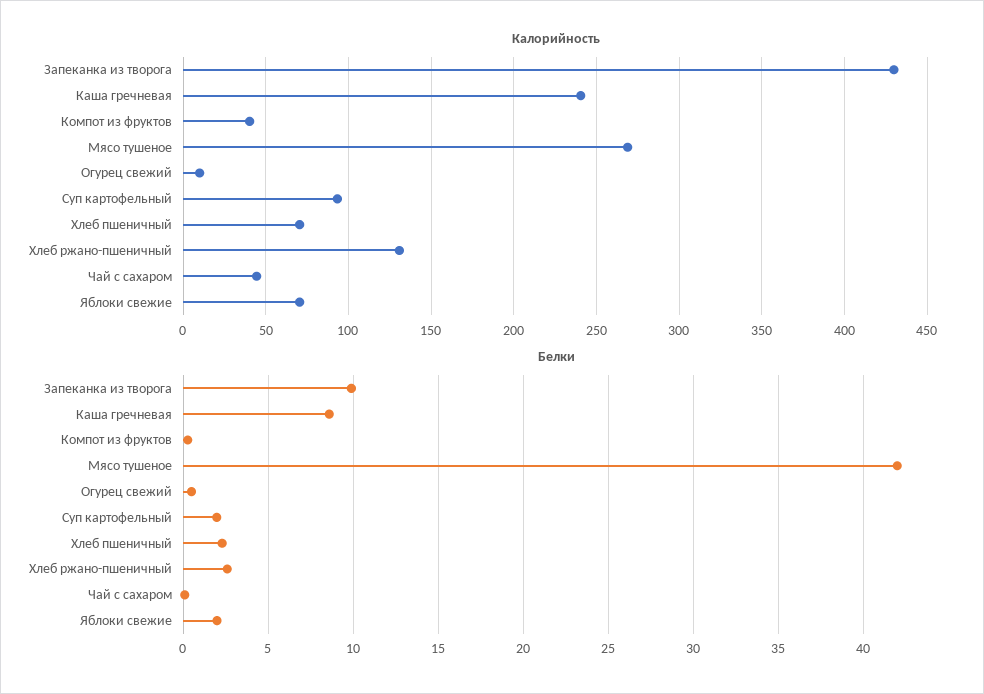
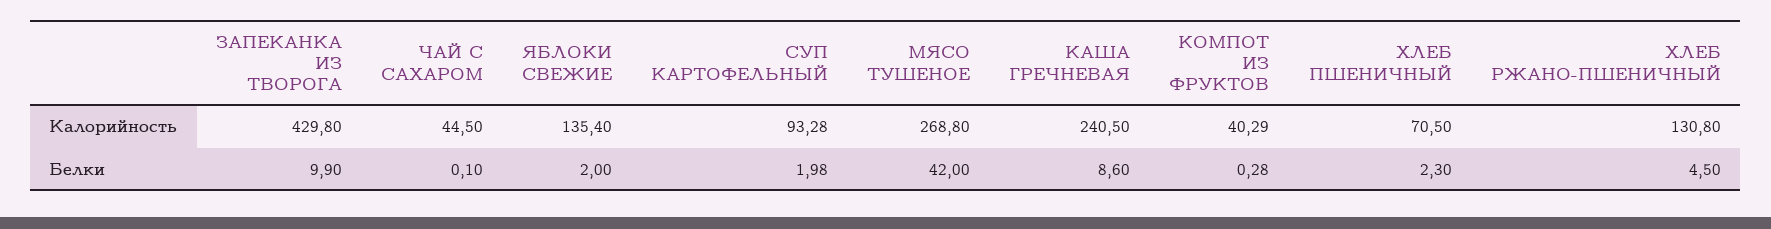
  {
    "Калорийность": {
      "Запеканка из творога": 429.8,
      "Каша гречневая": 240.5,
      "Компот из фруктов": 40.29,
      "Мясо тушеное": 268.8,
-     "Огурец свежий": 10,
      "Суп картофельный": 93.28,
      "Хлеб пшеничный": 70.5,
      "Хлеб ржано-пшеничный": 130.8,
      "Чай с сахаром": 44.5,
-     "Яблоки свежие": 70
+     "Яблоки свежие": 135.4
    },
    "Белки": {
      "Запеканка из творога": 9.9,
      "Каша гречневая": 8.6,
      "Компот из фруктов": 0.28,
      "Мясо тушеное": 42,
-     "Огурец свежий": 0.5,
      "Суп картофельный": 1.98,
      "Хлеб пшеничный": 2.3,
-     "Хлеб ржано-пшеничный": 2.5,
+     "Хлеб ржано-пшеничный": 4.5,
      "Чай с сахаром": 0.1,
      "Яблоки свежие": 2
    }
  }

